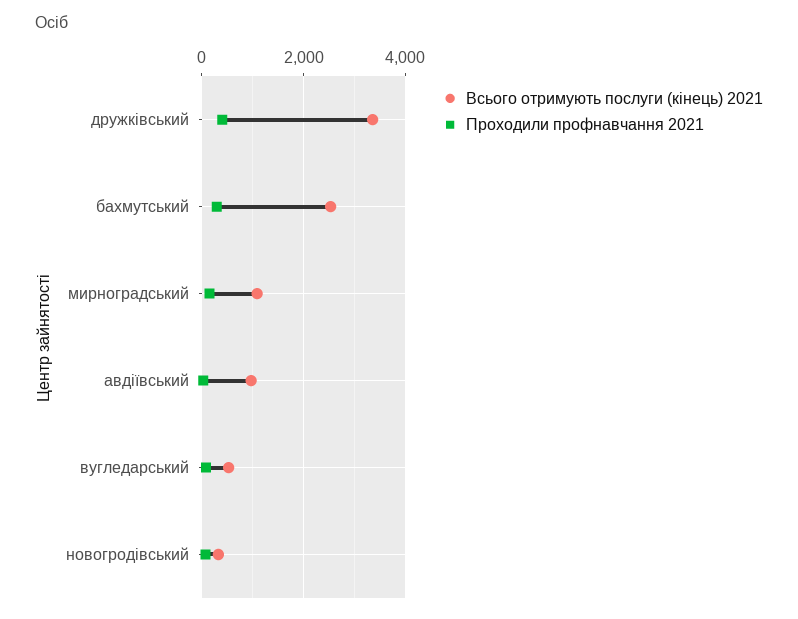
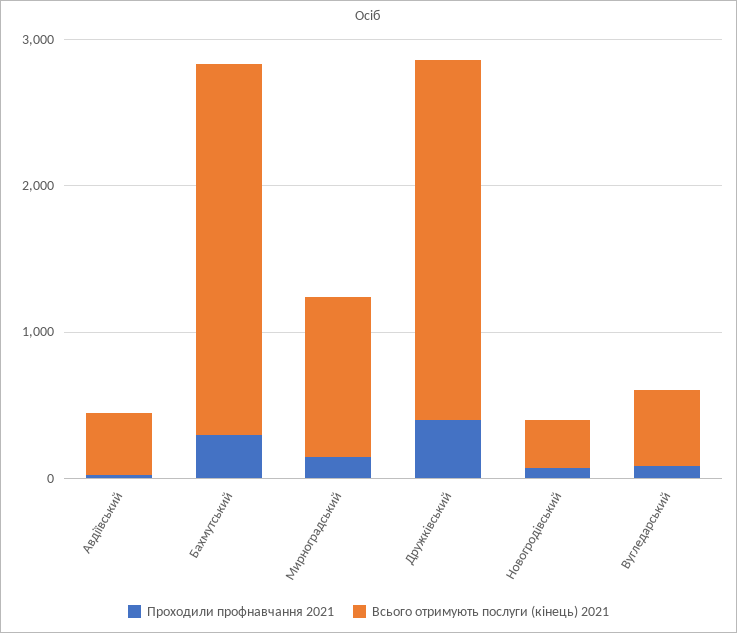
  {
    "Всього отримують послуги (кінець) 2021": {
-     "дружківський": 3400,
+     "дружківський": 2400,
      "бахмутський": 2600,
      "мирноградський": 1000,
-     "авдіївський": 1000,
+     "авдіївський": 400,
      "вугледарський": 600,
      "новогродівський": 400
    },
    "Проходили профнавчання 2021": {
      "дружківський": 400,
      "бахмутський": 200,
      "мирноградський": 200,
      "авдіївський": 0,
      "вугледарський": 0,
      "новогродівський": 0
    }
  }

